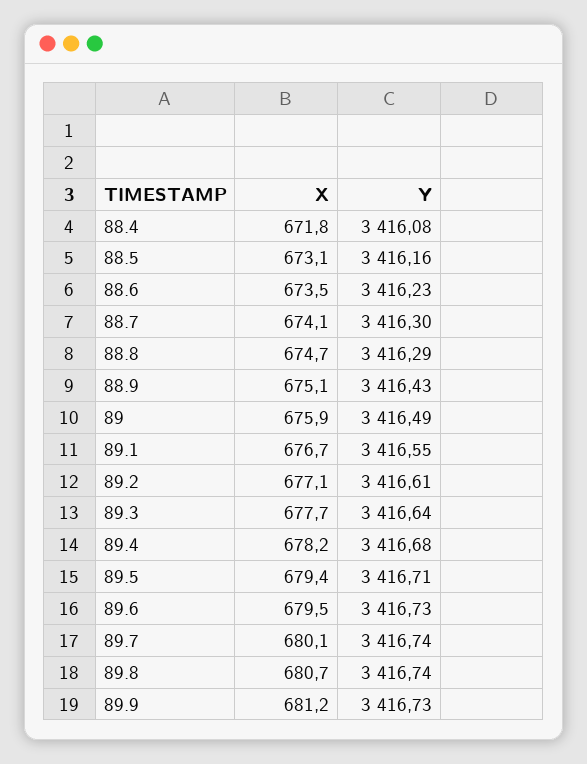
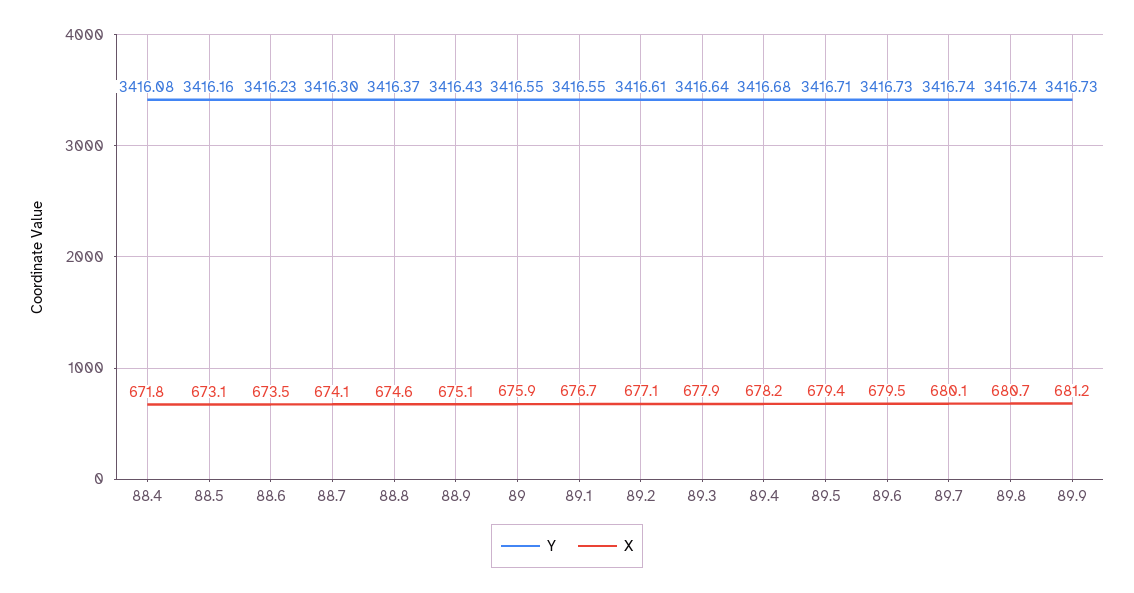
  {
    "X": {
      "88.4": 671.8,
      "88.5": 673.1,
      "88.6": 673.5,
      "88.7": 674.1,
-     "88.8": 674.7,
+     "88.8": 674.6,
      "88.9": 675.1,
      "89": 675.9,
      "89.1": 676.7,
      "89.2": 677.1,
-     "89.3": 677.7,
+     "89.3": 677.9,
      "89.4": 678.2,
      "89.5": 679.4,
      "89.6": 679.5,
      "89.7": 680.1,
      "89.8": 680.7,
      "89.9": 681.2
    },
    "Y": {
      "88.4": 3416.08,
      "88.5": 3416.16,
      "88.6": 3416.23,
      "88.7": 3416.3,
-     "88.8": 3416.29,
+     "88.8": 3416.37,
      "88.9": 3416.43,
-     "89": 3416.49,
+     "89": 3416.55,
      "89.1": 3416.55,
      "89.2": 3416.61,
      "89.3": 3416.64,
      "89.4": 3416.68,
      "89.5": 3416.71,
      "89.6": 3416.73,
      "89.7": 3416.74,
      "89.8": 3416.74,
      "89.9": 3416.73
    }
  }

